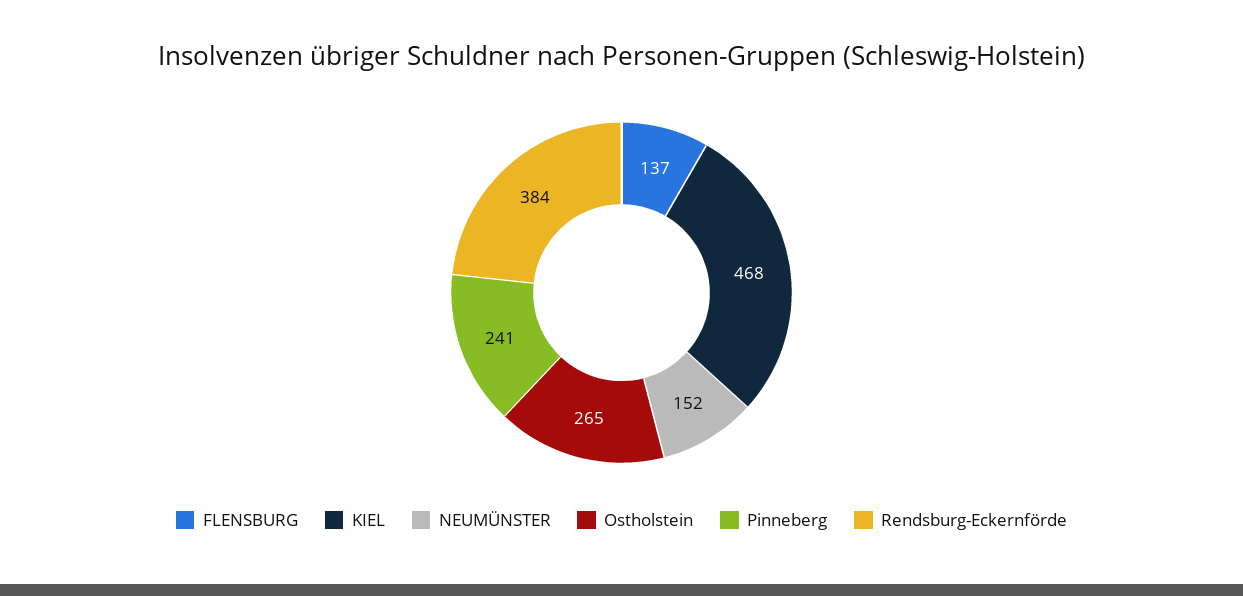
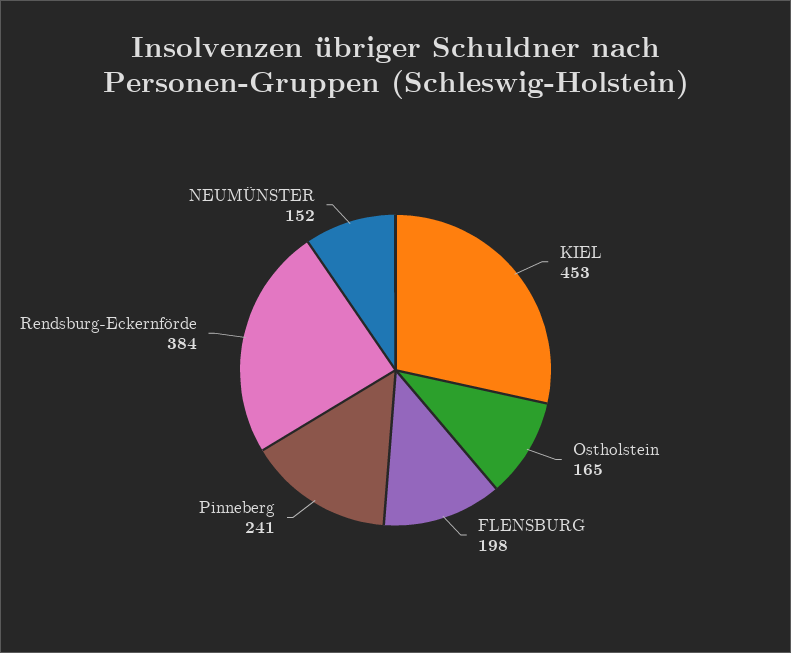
  {
-   "FLENSBURG": 137,
+   "FLENSBURG": 198,
-   "KIEL": 468,
+   "KIEL": 453,
    "NEUMÜNSTER": 152,
-   "Ostholstein": 265,
+   "Ostholstein": 165,
    "Pinneberg": 241,
    "Rendsburg-Eckernförde": 384
  }

